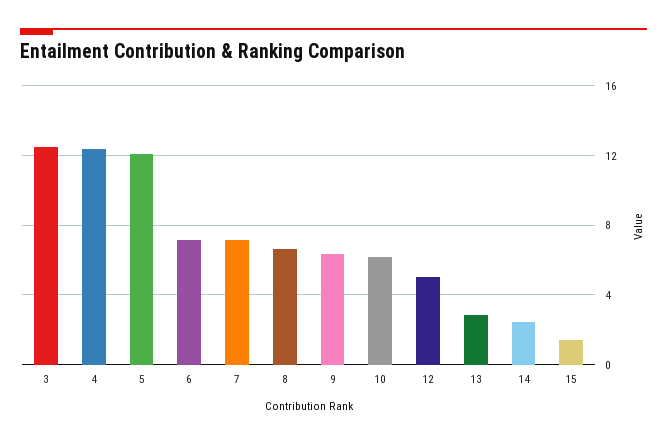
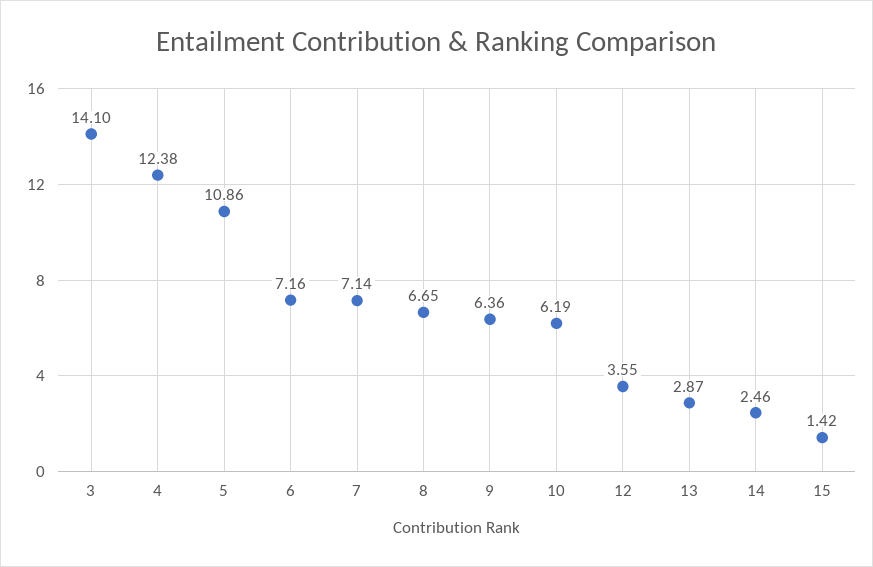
  {
-   "3": 12.5,
+   "3": 14.1,
    "4": 12.38,
-   "5": 12,
+   "5": 10.86,
    "6": 7.16,
    "7": 7.14,
    "8": 6.65,
    "9": 6.36,
    "10": 6.19,
-   "12": 5,
+   "12": 3.55,
    "13": 2.87,
    "14": 2.46,
    "15": 1.42
  }

